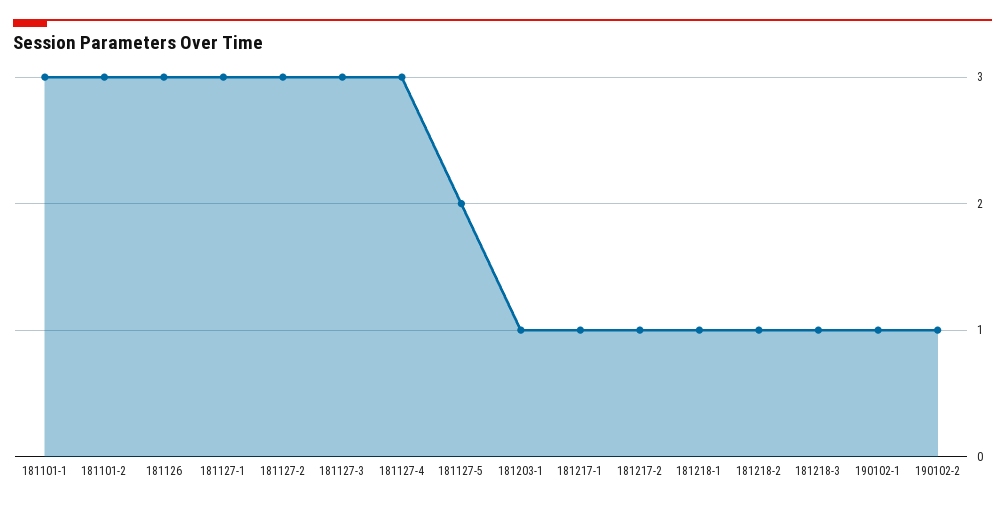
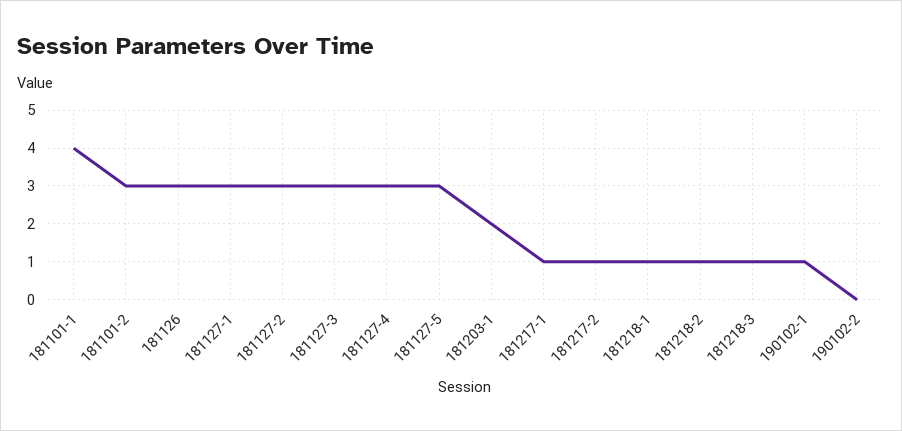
  {
-   "181101-1": 3,
+   "181101-1": 4,
    "181101-2": 3,
    "181126": 3,
    "181127-1": 3,
    "181127-2": 3,
    "181127-3": 3,
    "181127-4": 3,
-   "181127-5": 2,
+   "181127-5": 3,
-   "181203-1": 1,
+   "181203-1": 2,
    "181217-1": 1,
    "181217-2": 1,
    "181218-1": 1,
    "181218-2": 1,
    "181218-3": 1,
    "190102-1": 1,
-   "190102-2": 1
+   "190102-2": 0
  }

